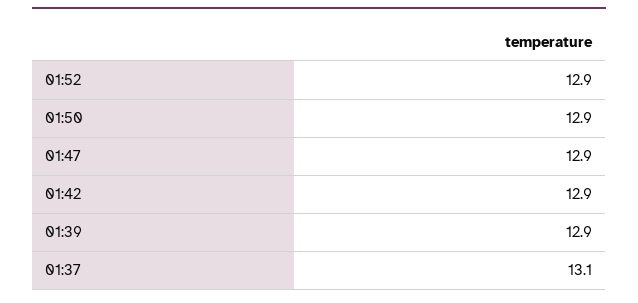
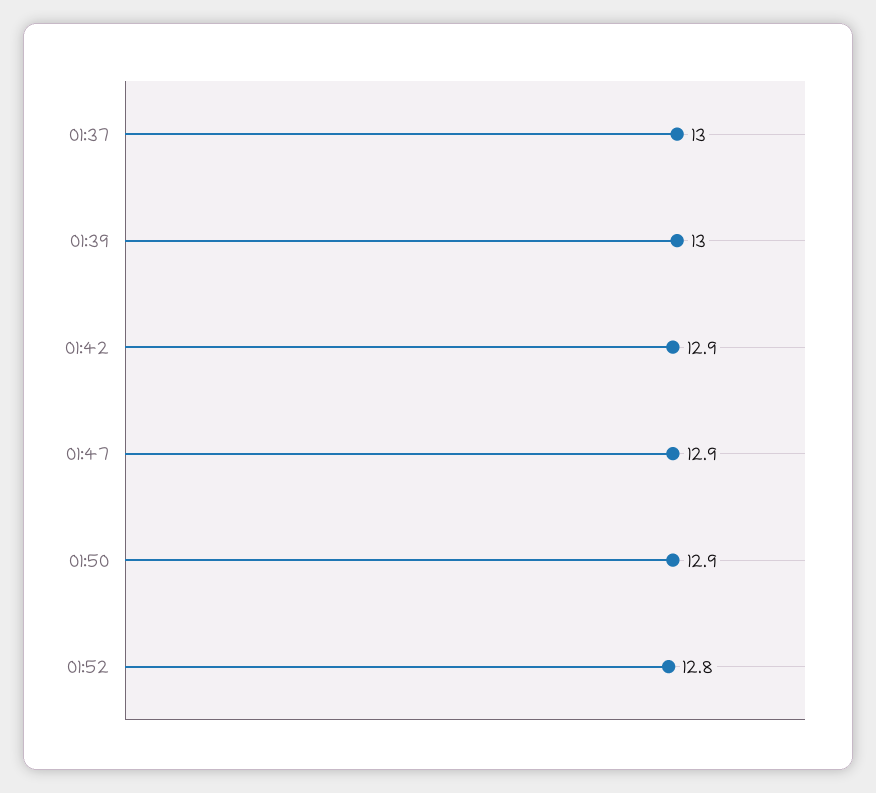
  {
-   "01:52": 12.9,
+   "01:52": 12.8,
    "01:50": 12.9,
    "01:47": 12.9,
    "01:42": 12.9,
-   "01:39": 12.9,
+   "01:39": 13,
-   "01:37": 13.1
+   "01:37": 13
  }

